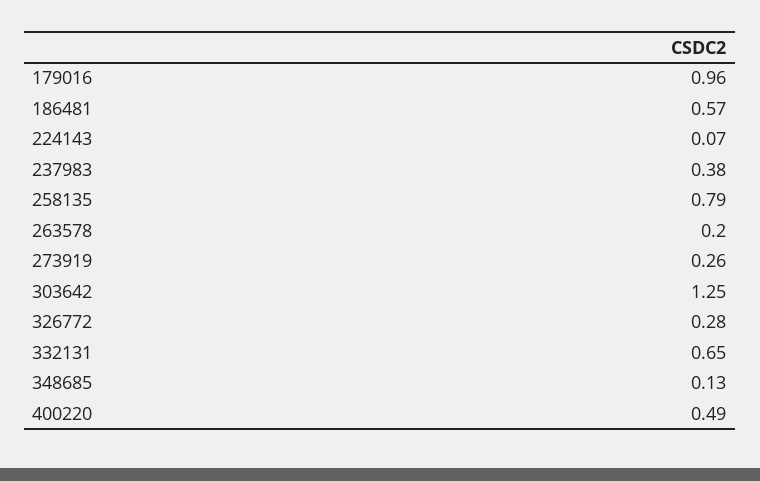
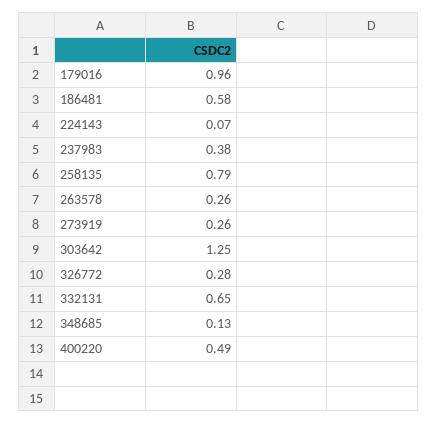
  {
    "179016": 0.96,
-   "186481": 0.57,
+   "186481": 0.58,
    "224143": 0.07,
    "237983": 0.38,
    "258135": 0.79,
-   "263578": 0.2,
+   "263578": 0.26,
    "273919": 0.26,
    "303642": 1.25,
    "326772": 0.28,
    "332131": 0.65,
    "348685": 0.13,
    "400220": 0.49
  }

